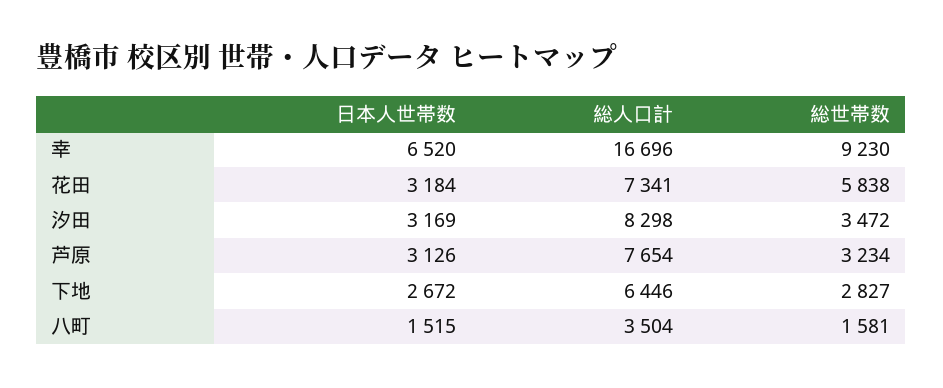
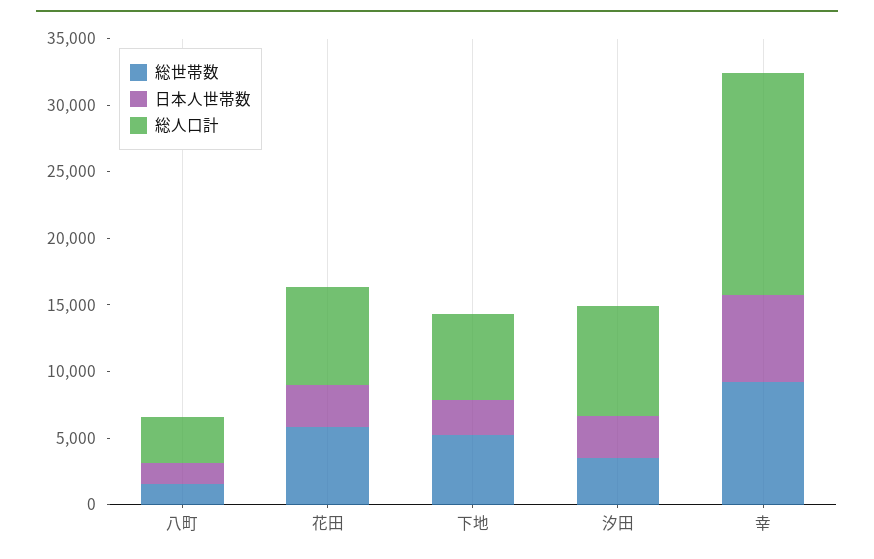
  {
    "日本人世帯数": {
      "幸": 6520,
      "花田": 3184,
      "汐田": 3169,
-     "芦原": 3126,
      "下地": 2672,
      "八町": 1515
    },
    "総人口計": {
      "幸": 16696,
      "花田": 7341,
      "汐田": 8298,
-     "芦原": 7654,
      "下地": 6446,
      "八町": 3504
    },
    "総世帯数": {
      "幸": 9230,
      "花田": 5838,
      "汐田": 3472,
-     "芦原": 3234,
-     "下地": 2827,
+     "下地": 5000,
      "八町": 1581
    }
  }

